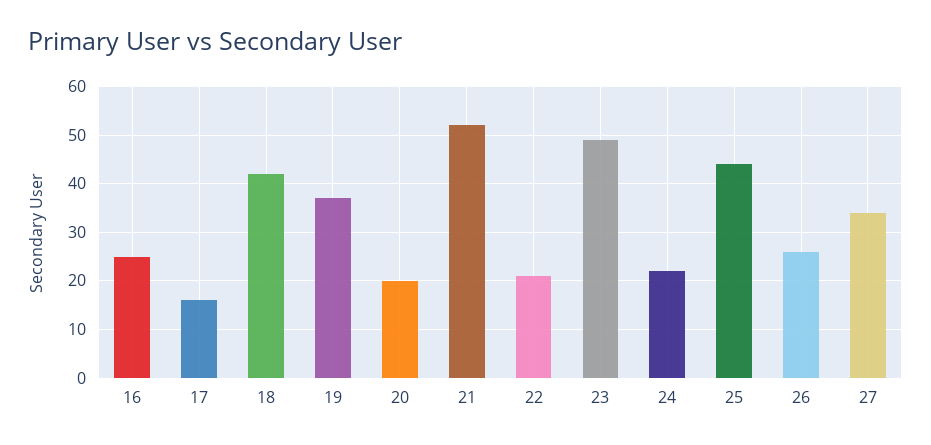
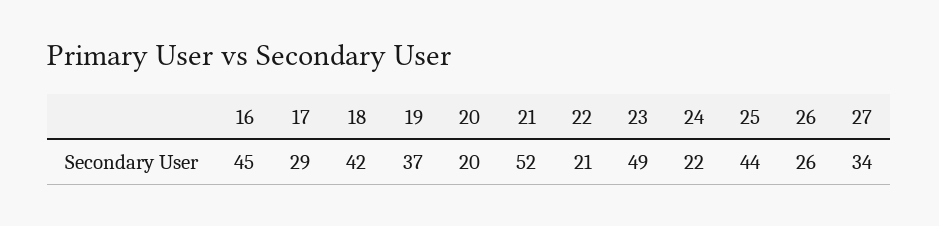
  {
-   "16": 25,
+   "16": 45,
-   "17": 15,
+   "17": 29,
    "18": 42,
    "19": 37,
    "20": 20,
    "21": 52,
    "22": 21,
    "23": 49,
    "24": 22,
    "25": 44,
    "26": 26,
    "27": 34
  }

